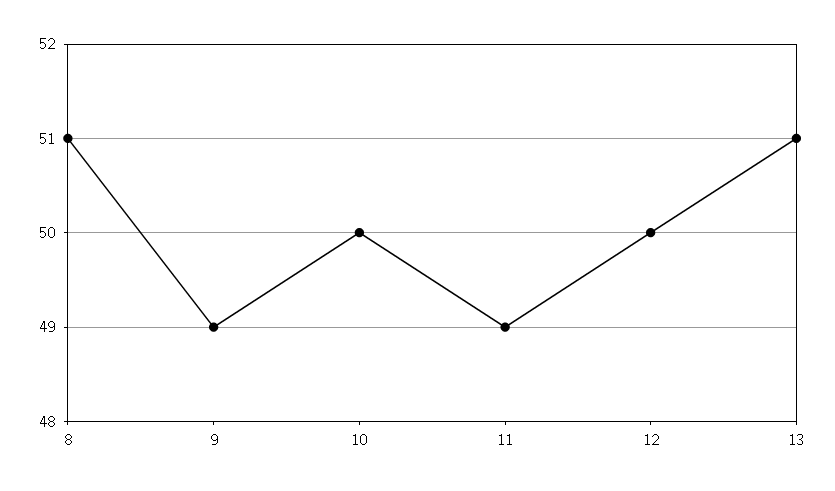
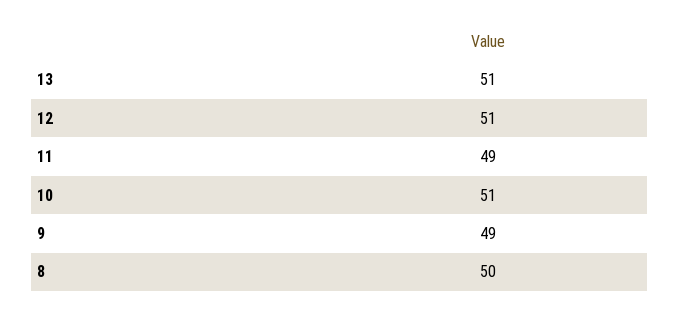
  {
-   "8": 51,
+   "8": 50,
    "9": 49,
-   "10": 50,
+   "10": 51,
    "11": 49,
-   "12": 50,
+   "12": 51,
    "13": 51
  }

